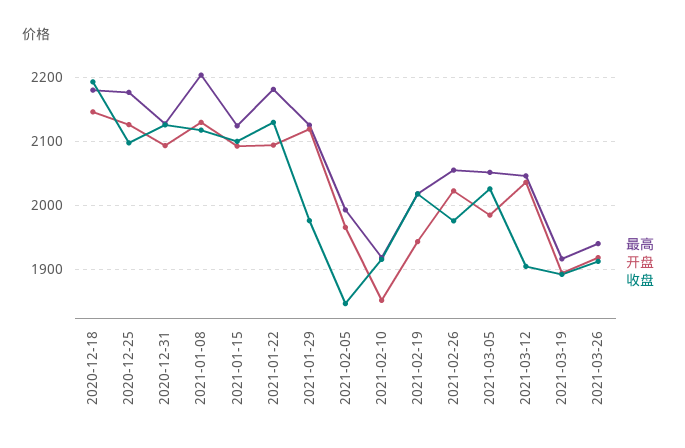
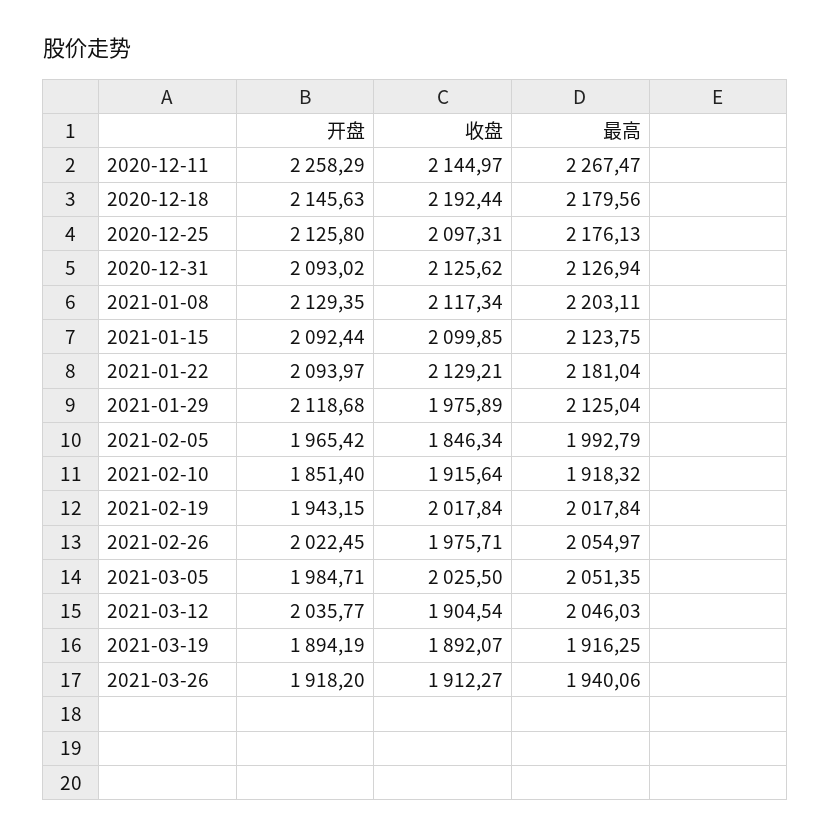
  {
    "最高": {
      "2020-12-18": 2179.56,
      "2020-12-25": 2176.13,
      "2020-12-31": 2126.94,
      "2021-01-08": 2203.11,
      "2021-01-15": 2123.75,
      "2021-01-22": 2181.04,
      "2021-01-29": 2125.04,
      "2021-02-05": 1992.79,
      "2021-02-10": 1918.32,
      "2021-02-19": 2017.84,
      "2021-02-26": 2054.97,
      "2021-03-05": 2051.35,
      "2021-03-12": 2046.03,
      "2021-03-19": 1916.25,
-     "2021-03-26": 1940.06
+     "2021-03-26": 1940.06,
+     "2020-12-11": 2267.47
    },
    "开盘": {
      "2020-12-18": 2145.63,
      "2020-12-25": 2125.8,
      "2020-12-31": 2093.02,
      "2021-01-08": 2129.35,
      "2021-01-15": 2092.44,
      "2021-01-22": 2093.97,
      "2021-01-29": 2118.68,
      "2021-02-05": 1965.42,
      "2021-02-10": 1851.4,
      "2021-02-19": 1943.15,
      "2021-02-26": 2022.45,
      "2021-03-05": 1984.71,
      "2021-03-12": 2035.77,
      "2021-03-19": 1894.19,
-     "2021-03-26": 1918.2
+     "2021-03-26": 1918.2,
+     "2020-12-11": 2258.29
    },
    "收盘": {
      "2020-12-18": 2192.44,
      "2020-12-25": 2097.31,
      "2020-12-31": 2125.62,
      "2021-01-08": 2117.34,
      "2021-01-15": 2099.85,
      "2021-01-22": 2129.21,
      "2021-01-29": 1975.89,
      "2021-02-05": 1846.34,
      "2021-02-10": 1915.64,
      "2021-02-19": 2017.84,
      "2021-02-26": 1975.71,
      "2021-03-05": 2025.5,
      "2021-03-12": 1904.54,
      "2021-03-19": 1892.07,
-     "2021-03-26": 1912.27
+     "2021-03-26": 1912.27,
+     "2020-12-11": 2144.97
    }
  }

